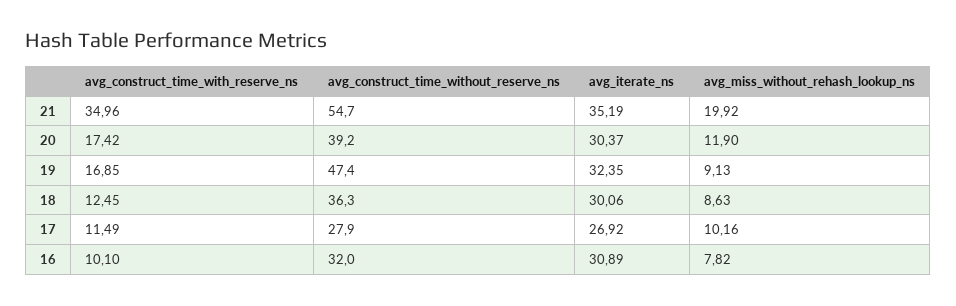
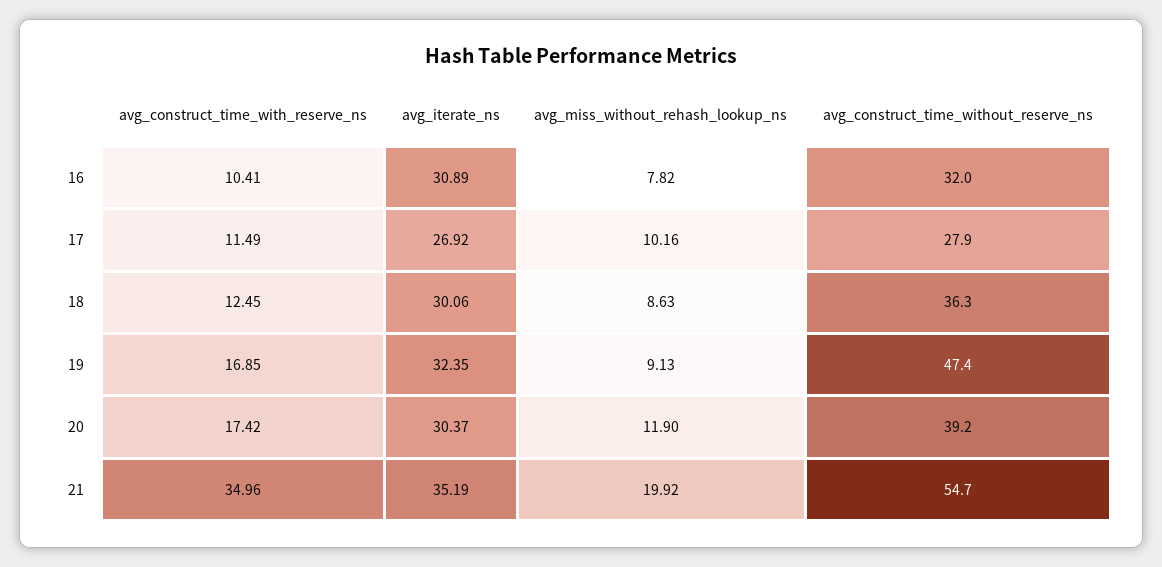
  {
    "avg_construct_time_with_reserve_ns": {
      "21": 34.96,
      "20": 17.42,
      "19": 16.85,
      "18": 12.45,
      "17": 11.49,
-     "16": 10.1
+     "16": 10.41
    },
    "avg_construct_time_without_reserve_ns": {
      "21": 54.7,
      "20": 39.2,
      "19": 47.4,
      "18": 36.3,
      "17": 27.9,
      "16": 32
    },
    "avg_iterate_ns": {
      "21": 35.19,
      "20": 30.37,
      "19": 32.35,
      "18": 30.06,
      "17": 26.92,
      "16": 30.89
    },
    "avg_miss_without_rehash_lookup_ns": {
      "21": 19.92,
      "20": 11.9,
      "19": 9.13,
      "18": 8.63,
      "17": 10.16,
      "16": 7.82
    }
  }

